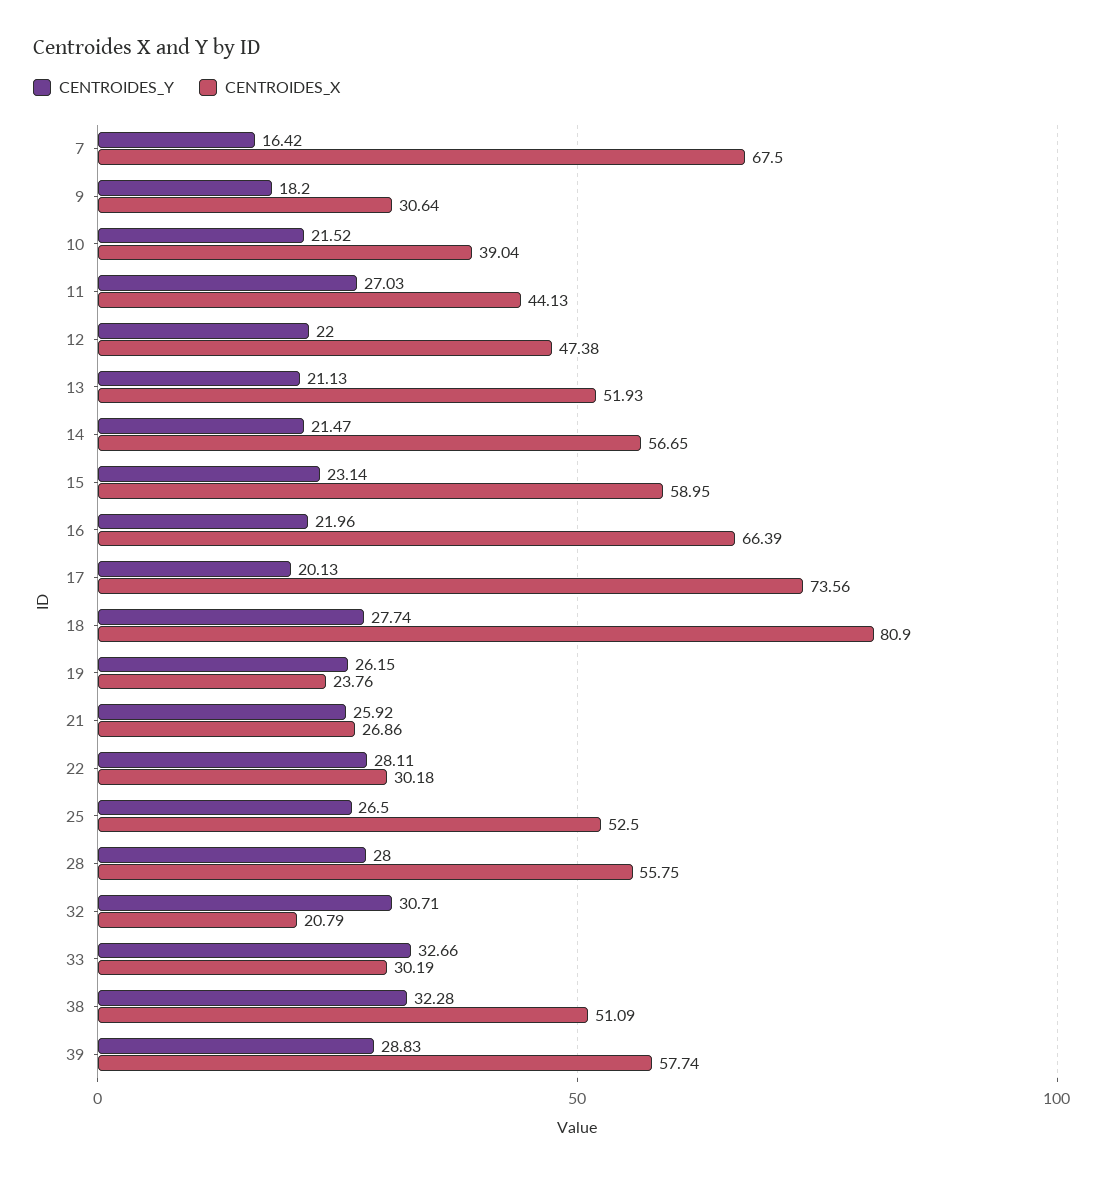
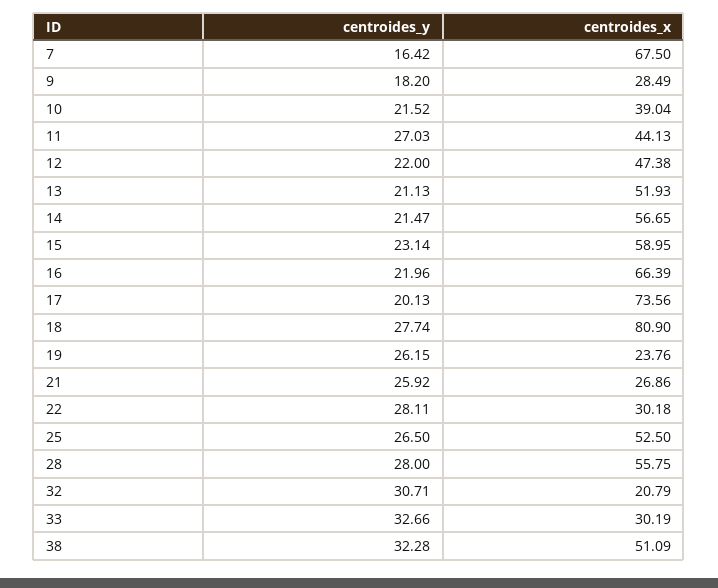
  {
    "CENTROIDES_Y": {
      "7": 16.42,
      "9": 18.2,
      "10": 21.52,
      "11": 27.03,
      "12": 22,
      "13": 21.13,
      "14": 21.47,
      "15": 23.14,
      "16": 21.96,
      "17": 20.13,
      "18": 27.74,
      "19": 26.15,
      "21": 25.92,
      "22": 28.11,
      "25": 26.5,
      "28": 28,
      "32": 30.71,
      "33": 32.66,
-     "38": 32.28,
+     "38": 32.28
-     "39": 28.83
    },
    "CENTROIDES_X": {
      "7": 67.5,
-     "9": 30.64,
+     "9": 28.49,
      "10": 39.04,
      "11": 44.13,
      "12": 47.38,
      "13": 51.93,
      "14": 56.65,
      "15": 58.95,
      "16": 66.39,
      "17": 73.56,
      "18": 80.9,
      "19": 23.76,
      "21": 26.86,
      "22": 30.18,
      "25": 52.5,
      "28": 55.75,
      "32": 20.79,
      "33": 30.19,
-     "38": 51.09,
+     "38": 51.09
-     "39": 57.74
    }
  }

